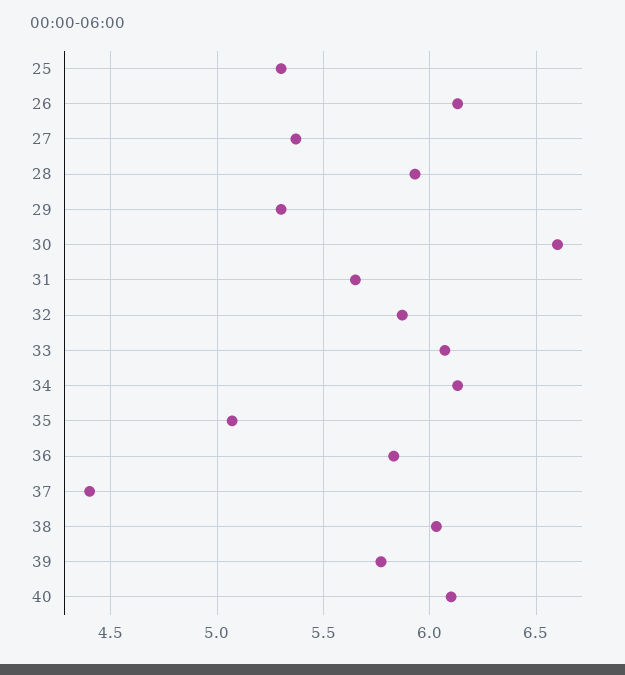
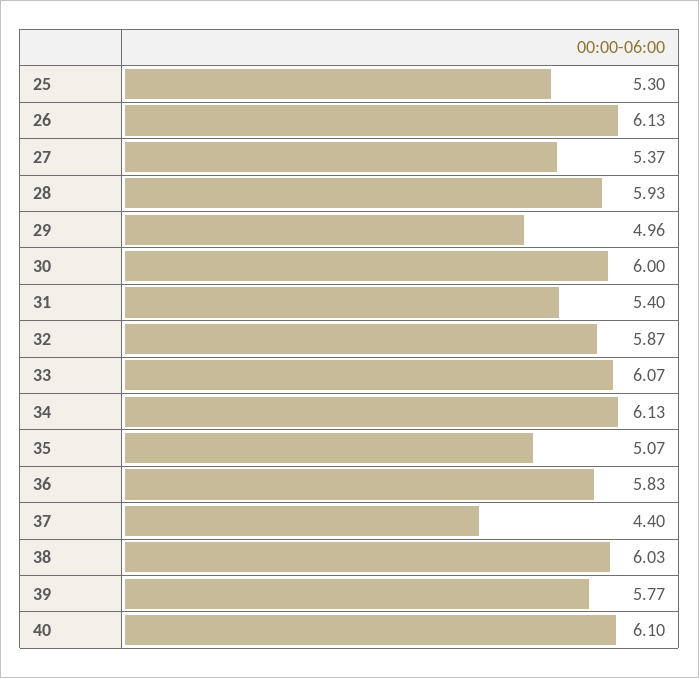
  {
    "25": 5.3,
    "26": 6.13,
    "27": 5.37,
    "28": 5.93,
-   "29": 5.3,
+   "29": 4.96,
-   "30": 6.6,
+   "30": 6,
-   "31": 5.65,
+   "31": 5.4,
    "32": 5.87,
    "33": 6.07,
    "34": 6.13,
    "35": 5.07,
    "36": 5.83,
    "37": 4.4,
    "38": 6.03,
    "39": 5.77,
    "40": 6.1
  }

